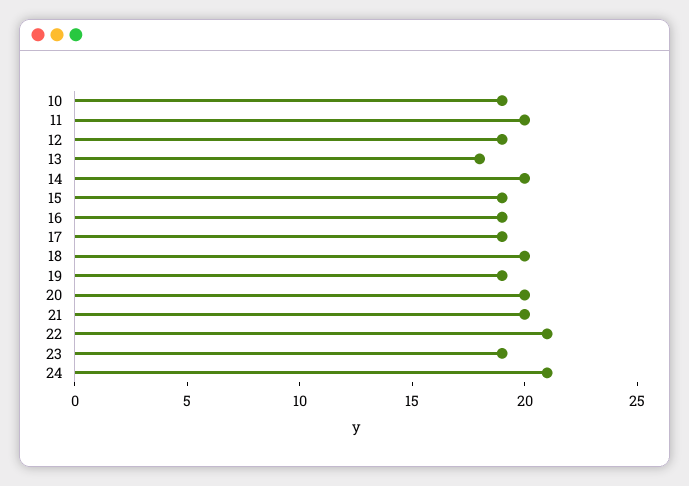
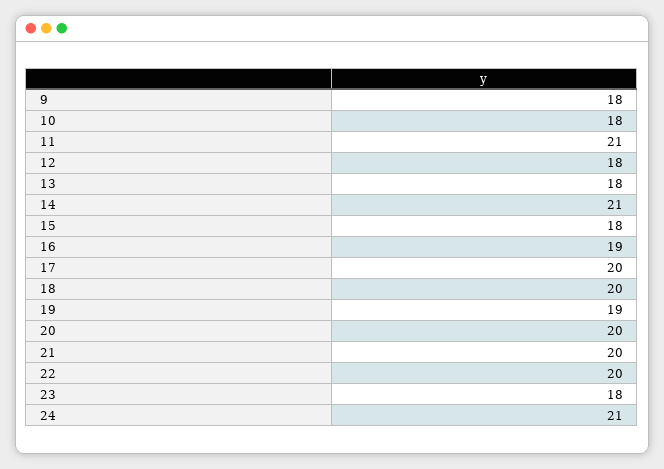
  {
-   "10": 19,
+   "10": 18,
-   "11": 20,
+   "11": 21,
-   "12": 19,
+   "12": 18,
    "13": 18,
-   "14": 20,
+   "14": 21,
-   "15": 19,
+   "15": 18,
    "16": 19,
-   "17": 19,
+   "17": 20,
    "18": 20,
    "19": 19,
    "20": 20,
    "21": 20,
-   "22": 21,
+   "22": 20,
-   "23": 19,
+   "23": 18,
-   "24": 21
+   "24": 21,
+   "9": 18
  }

